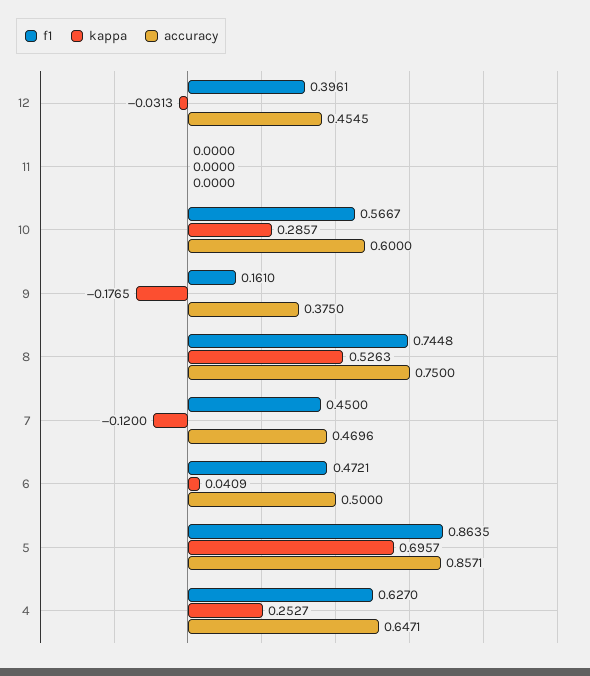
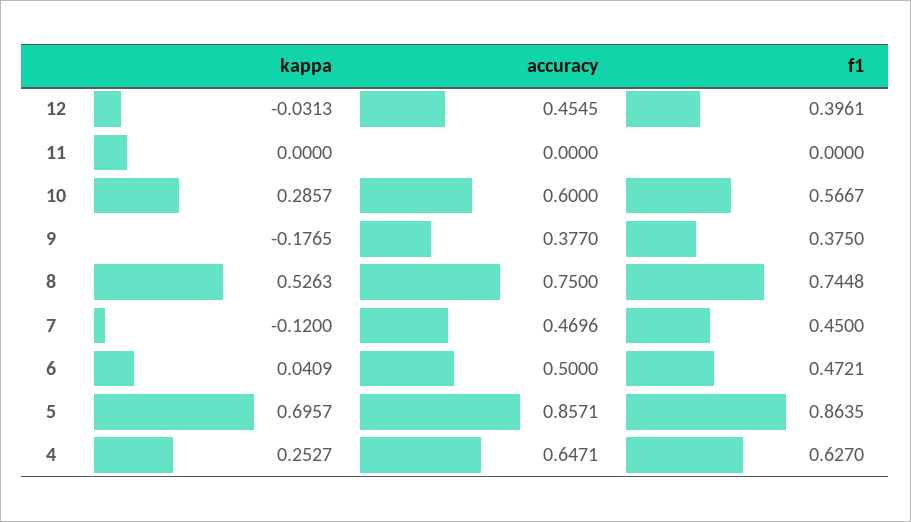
  {
    "f1": {
      "12": 0.3961,
      "11": 0,
      "10": 0.5667,
-     "9": 0.161,
+     "9": 0.375,
      "8": 0.7448,
      "7": 0.45,
      "6": 0.4721,
      "5": 0.8635,
      "4": 0.627
    },
    "kappa": {
      "12": -0.0313,
      "11": 0,
      "10": 0.2857,
      "9": -0.1765,
      "8": 0.5263,
      "7": -0.12,
      "6": 0.0409,
      "5": 0.6957,
      "4": 0.2527
    },
    "accuracy": {
      "12": 0.4545,
      "11": 0,
      "10": 0.6,
-     "9": 0.375,
+     "9": 0.377,
      "8": 0.75,
      "7": 0.4696,
      "6": 0.5,
      "5": 0.8571,
      "4": 0.6471
    }
  }

